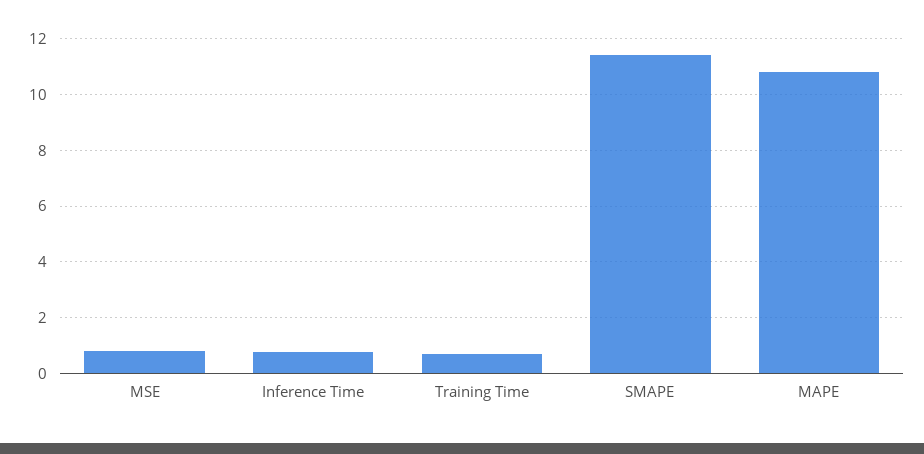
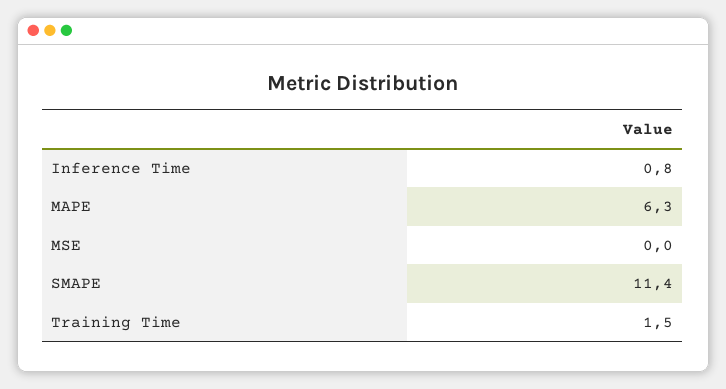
  {
-   "MSE": 0.75,
+   "MSE": 0,
    "Inference Time": 0.8,
-   "Training Time": 0.75,
+   "Training Time": 1.5,
    "SMAPE": 11.4,
-   "MAPE": 10.75
+   "MAPE": 6.3
  }

